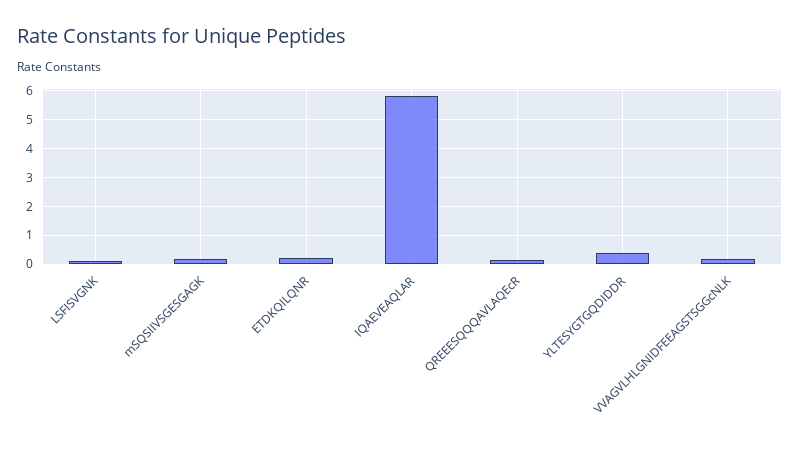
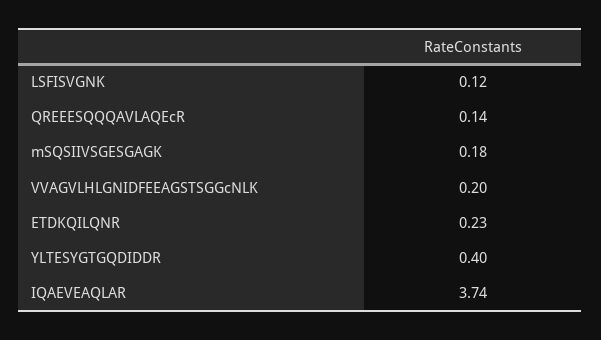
  {
    "LSFISVGNK": 0.12,
    "mSQSIIVSGESGAGK": 0.18,
    "ETDKQILQNR": 0.23,
-   "IQAEVEAQLAR": 5.75,
+   "IQAEVEAQLAR": 3.74,
    "QREEESQQQAVLAQEcR": 0.14,
    "YLTESYGTGQDIDDR": 0.4,
    "VVAGVLHLGNIDFEEAGSTSGGcNLK": 0.2
  }

